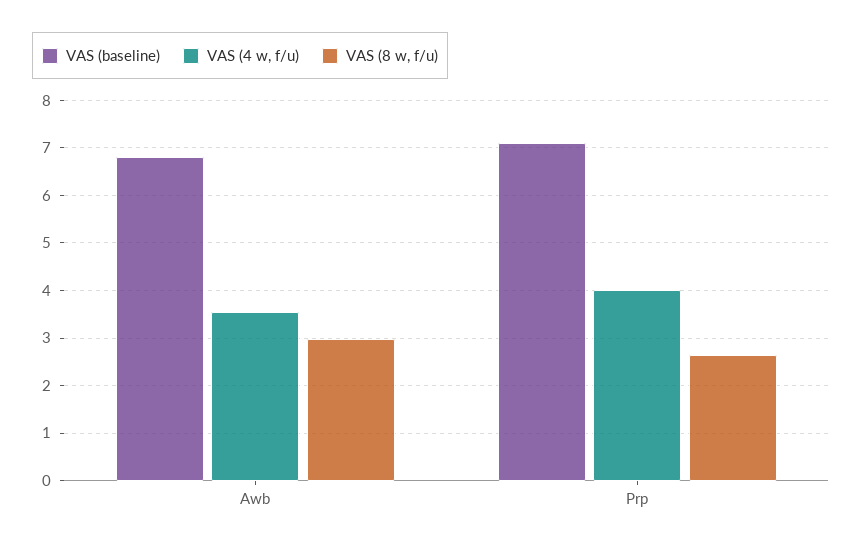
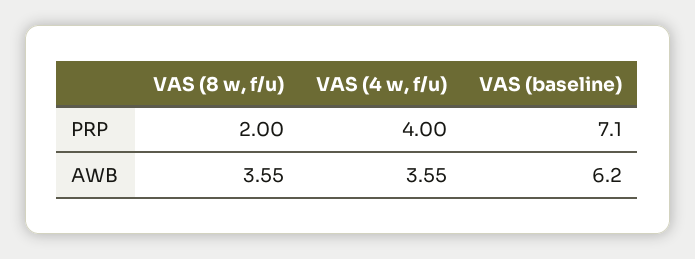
  {
    "VAS (baseline)": {
-     "Awb": 6.8,
+     "Awb": 6.2,
      "Prp": 7.1
    },
    "VAS (4 w, f/u)": {
      "Awb": 3.55,
      "Prp": 4
    },
    "VAS (8 w, f/u)": {
-     "Awb": 3,
+     "Awb": 3.55,
-     "Prp": 2.6
+     "Prp": 2
    }
  }

